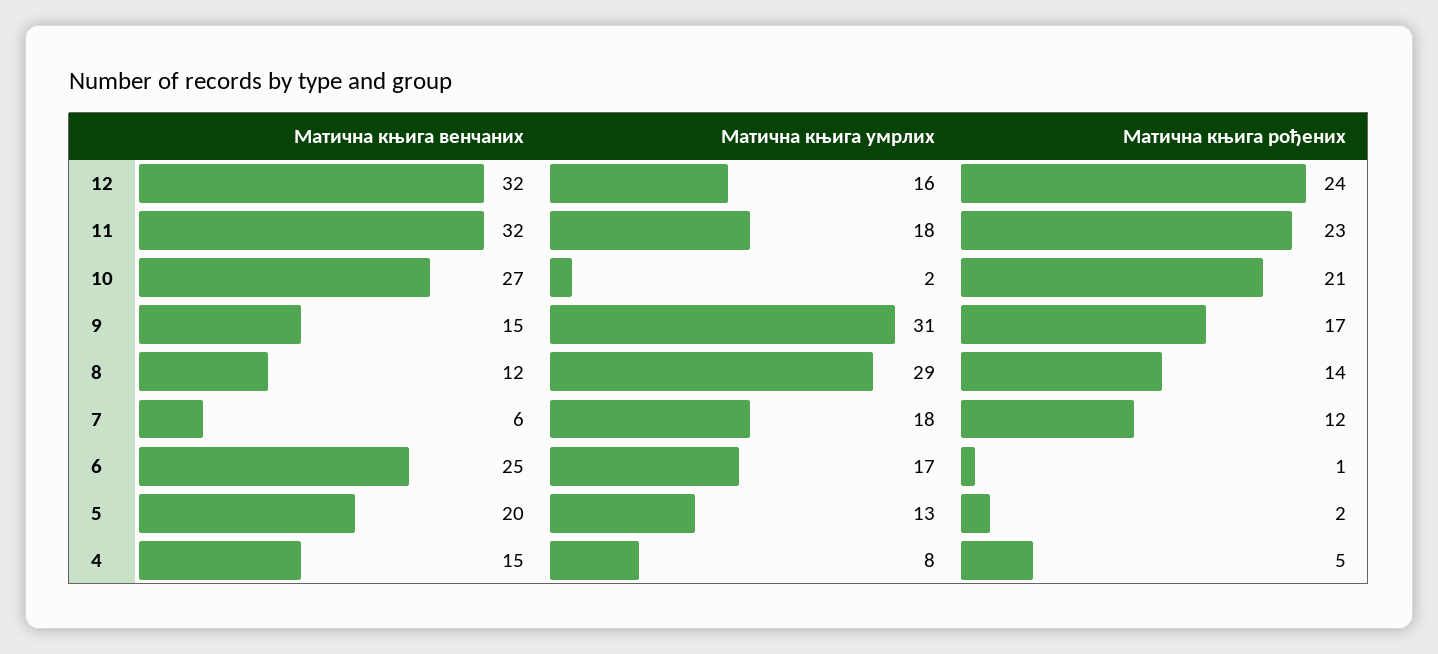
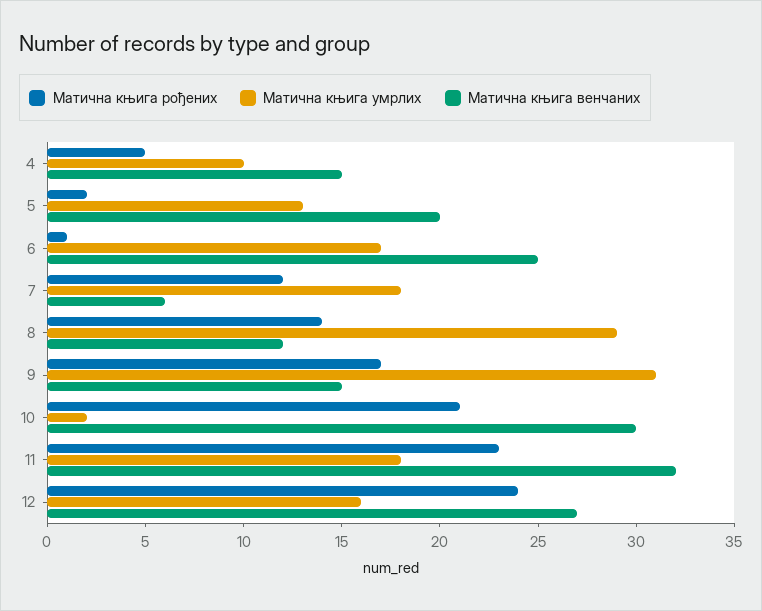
  {
    "Матична књига венчаних": {
-     "12": 32,
+     "12": 27,
      "11": 32,
-     "10": 27,
+     "10": 30,
      "9": 15,
      "8": 12,
      "7": 6,
      "6": 25,
      "5": 20,
      "4": 15
    },
    "Матична књига умрлих": {
      "12": 16,
      "11": 18,
      "10": 2,
      "9": 31,
      "8": 29,
      "7": 18,
      "6": 17,
      "5": 13,
-     "4": 8
+     "4": 10
    },
    "Матична књига рођених": {
      "12": 24,
      "11": 23,
      "10": 21,
      "9": 17,
      "8": 14,
      "7": 12,
      "6": 1,
      "5": 2,
      "4": 5
    }
  }

